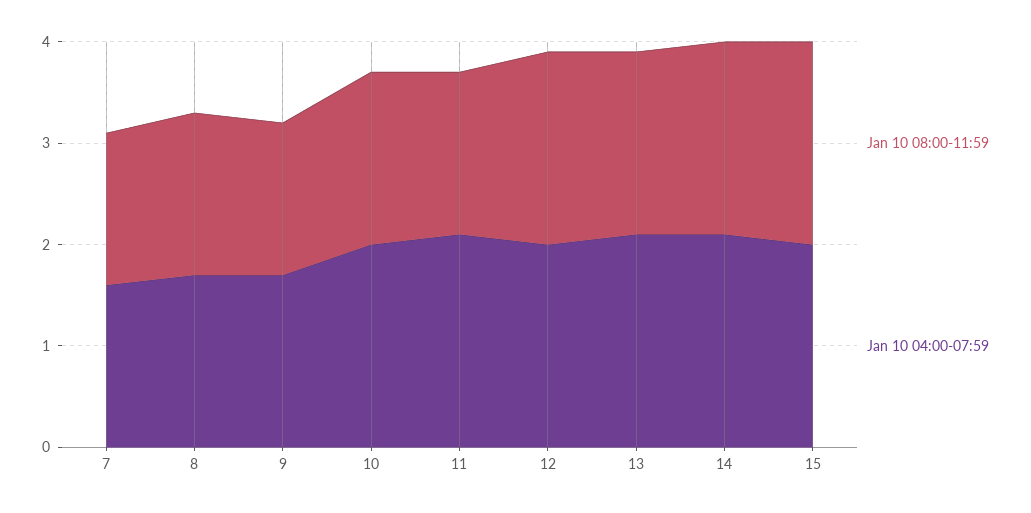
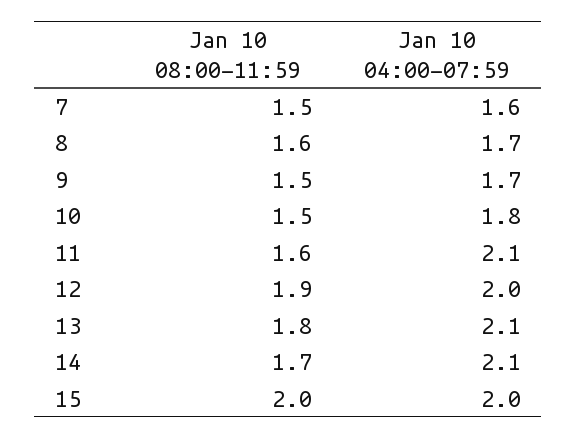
  {
    "Jan 10 08:00-11:59": {
      "7": 1.5,
      "8": 1.6,
      "9": 1.5,
-     "10": 1.7,
+     "10": 1.5,
      "11": 1.6,
      "12": 1.9,
      "13": 1.8,
-     "14": 1.9,
+     "14": 1.7,
      "15": 2
    },
    "Jan 10 04:00-07:59": {
      "7": 1.6,
      "8": 1.7,
      "9": 1.7,
-     "10": 2,
+     "10": 1.8,
      "11": 2.1,
      "12": 2,
      "13": 2.1,
      "14": 2.1,
      "15": 2
    }
  }

